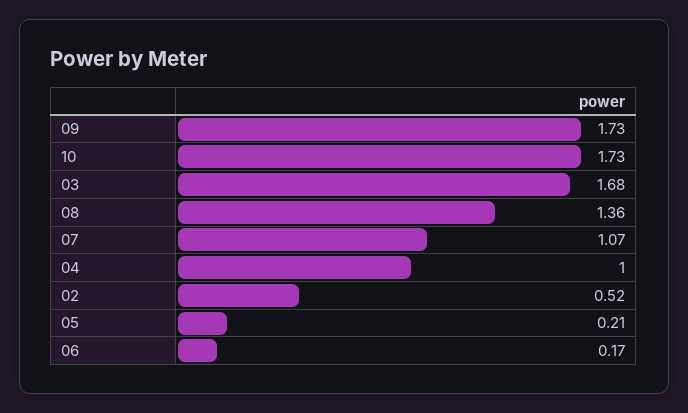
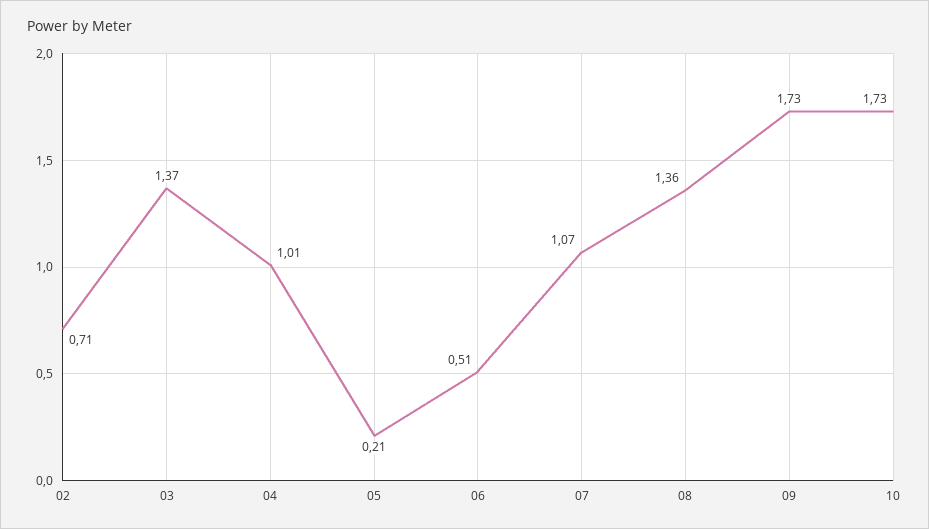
  {
    "09": 1.73,
    "10": 1.73,
-   "03": 1.68,
+   "03": 1.37,
    "08": 1.36,
    "07": 1.07,
-   "04": 1,
+   "04": 1.01,
-   "02": 0.52,
+   "02": 0.71,
    "05": 0.21,
-   "06": 0.17
+   "06": 0.51
  }

